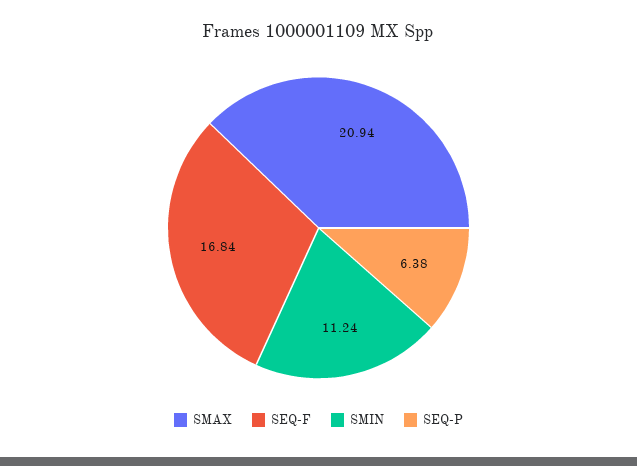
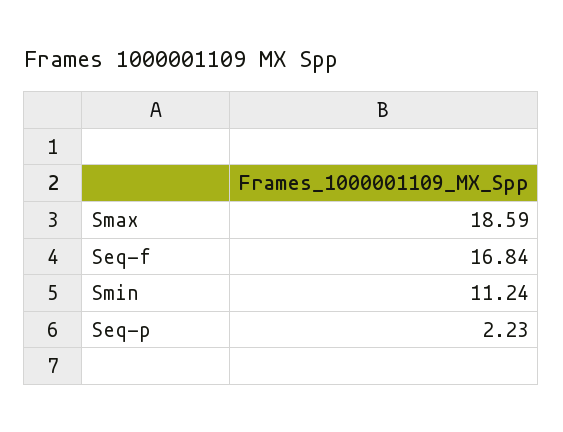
  {
-   "SMAX": 20.94,
+   "SMAX": 18.59,
    "SEQ-F": 16.84,
    "SMIN": 11.24,
-   "SEQ-P": 6.38
+   "SEQ-P": 2.23
  }

